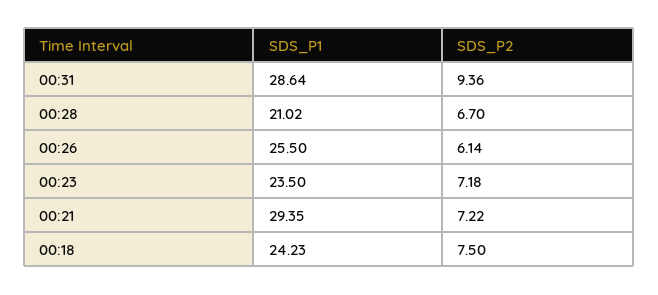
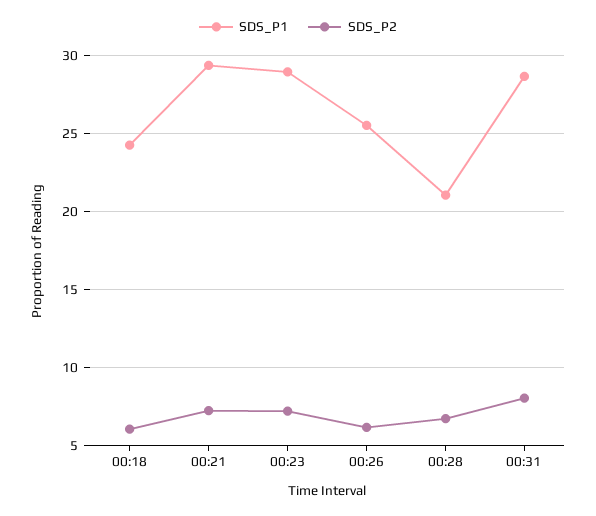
  {
    "SDS_P1": {
      "00:31": 28.64,
      "00:28": 21.02,
      "00:26": 25.5,
-     "00:23": 23.5,
+     "00:23": 29,
      "00:21": 29.35,
      "00:18": 24.23
    },
    "SDS_P2": {
-     "00:31": 9.36,
+     "00:31": 8,
      "00:28": 6.7,
      "00:26": 6.14,
      "00:23": 7.18,
      "00:21": 7.22,
-     "00:18": 7.5
+     "00:18": 6
    }
  }

